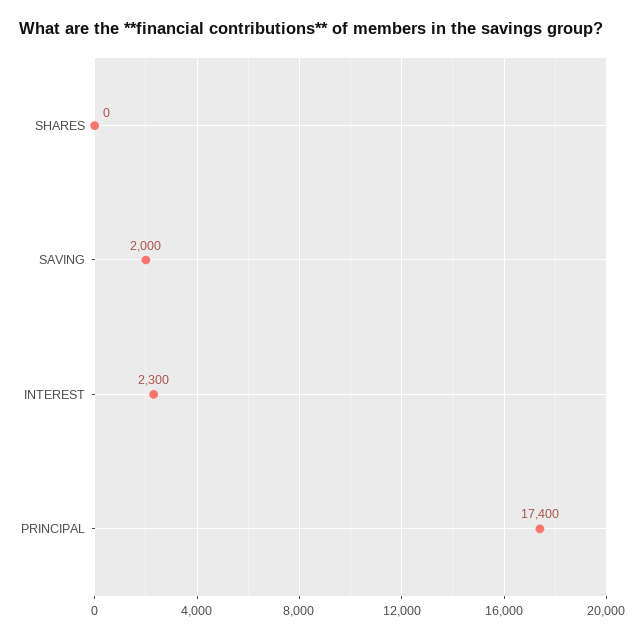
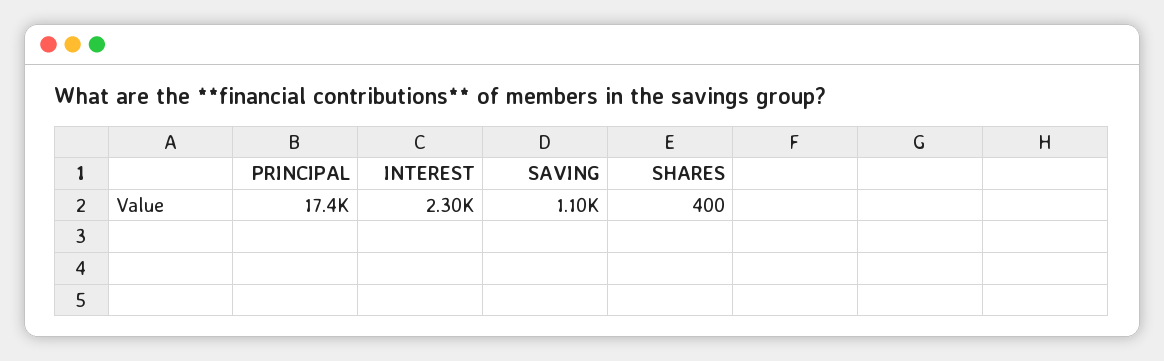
  {
-   "SHARES": 0,
+   "SHARES": 400,
-   "SAVING": 2000,
+   "SAVING": 1100,
    "INTEREST": 2300,
    "PRINCIPAL": 17400
  }

